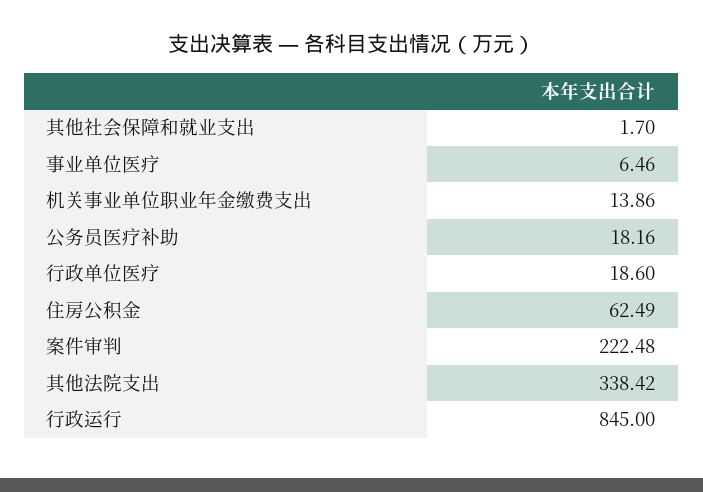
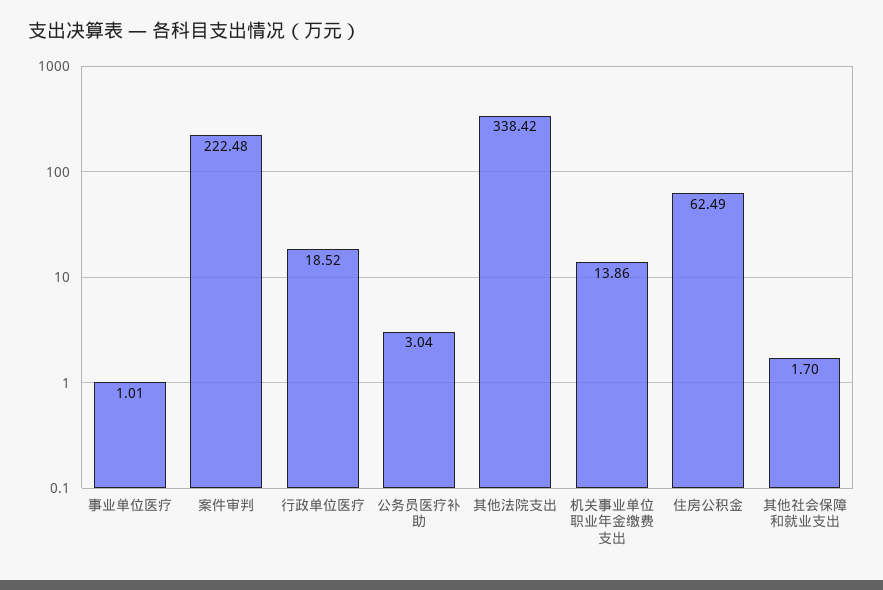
  {
    "其他社会保障和就业支出": 1.7,
-   "事业单位医疗": 6.46,
+   "事业单位医疗": 1.01,
    "机关事业单位职业年金缴费支出": 13.86,
-   "公务员医疗补助": 18.16,
+   "公务员医疗补助": 3.04,
-   "行政单位医疗": 18.6,
+   "行政单位医疗": 18.52,
    "住房公积金": 62.49,
    "案件审判": 222.48,
-   "其他法院支出": 338.42,
+   "其他法院支出": 338.42
-   "行政运行": 845
  }

